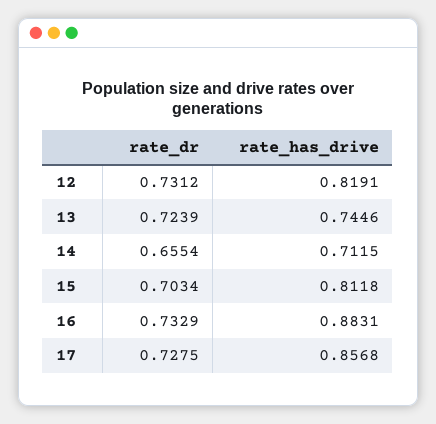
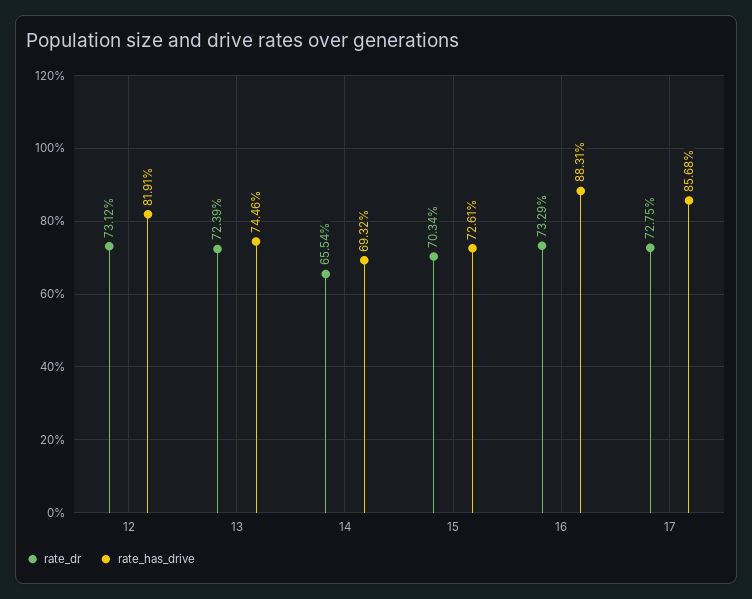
  {
    "rate_dr": {
      "12": 0.7312,
      "13": 0.7239,
      "14": 0.6554,
      "15": 0.7034,
      "16": 0.7329,
      "17": 0.7275
    },
    "rate_has_drive": {
      "12": 0.8191,
      "13": 0.7446,
-     "14": 0.7115,
+     "14": 0.6932,
-     "15": 0.8118,
+     "15": 0.7261,
      "16": 0.8831,
      "17": 0.8568
    }
  }

